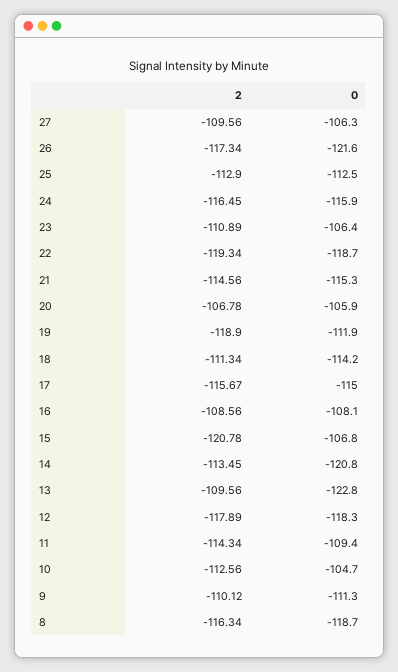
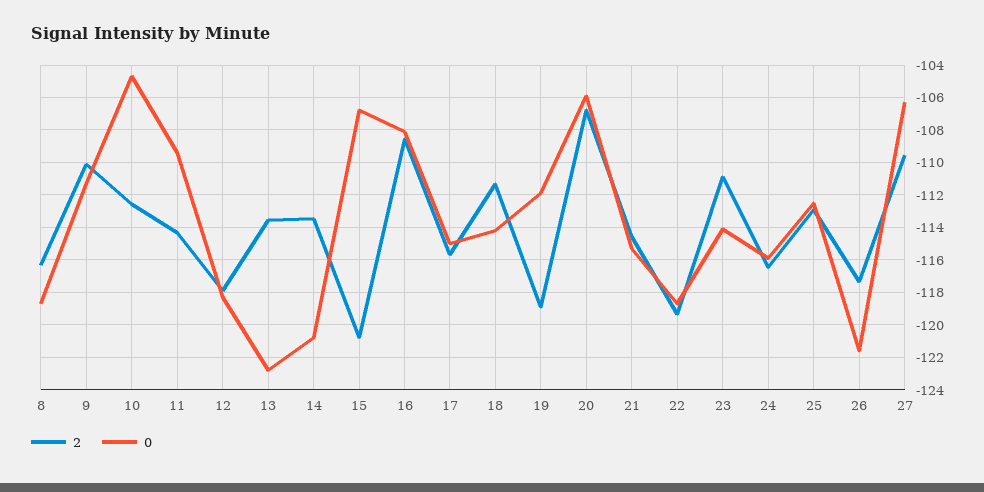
  {
    "2": {
      "27": -109.56,
      "26": -117.34,
      "25": -112.9,
      "24": -116.45,
      "23": -110.89,
      "22": -119.34,
      "21": -114.56,
      "20": -106.78,
      "19": -118.9,
      "18": -111.34,
      "17": -115.67,
      "16": -108.56,
      "15": -120.78,
      "14": -113.45,
-     "13": -109.56,
+     "13": -113.5,
      "12": -117.89,
      "11": -114.34,
      "10": -112.56,
      "9": -110.12,
      "8": -116.34
    },
    "0": {
      "27": -106.3,
      "26": -121.6,
      "25": -112.5,
      "24": -115.9,
-     "23": -106.4,
+     "23": -114,
      "22": -118.7,
      "21": -115.3,
      "20": -105.9,
      "19": -111.9,
      "18": -114.2,
      "17": -115,
      "16": -108.1,
      "15": -106.8,
      "14": -120.8,
      "13": -122.8,
      "12": -118.3,
      "11": -109.4,
      "10": -104.7,
      "9": -111.3,
      "8": -118.7
    }
  }

